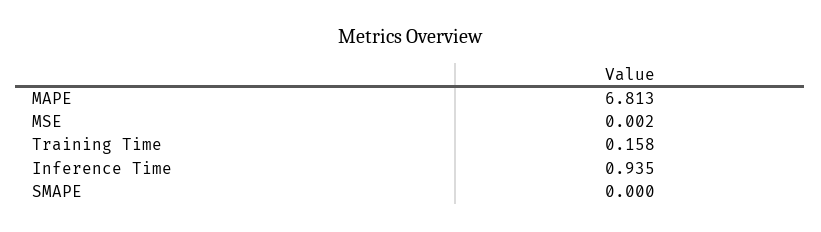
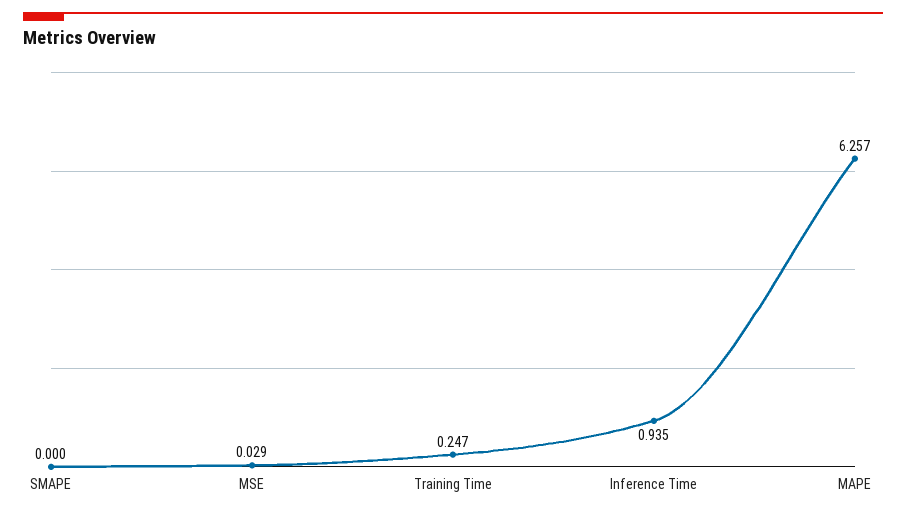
  {
-   "MAPE": 6.813,
+   "MAPE": 6.257,
-   "MSE": 0.002,
+   "MSE": 0.029,
-   "Training Time": 0.158,
+   "Training Time": 0.247,
    "Inference Time": 0.935,
    "SMAPE": 0
  }

